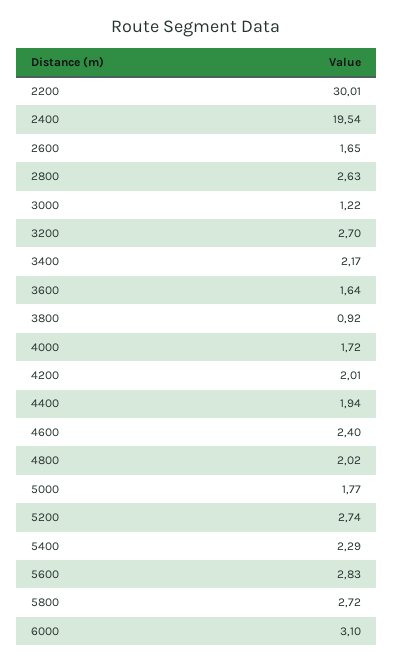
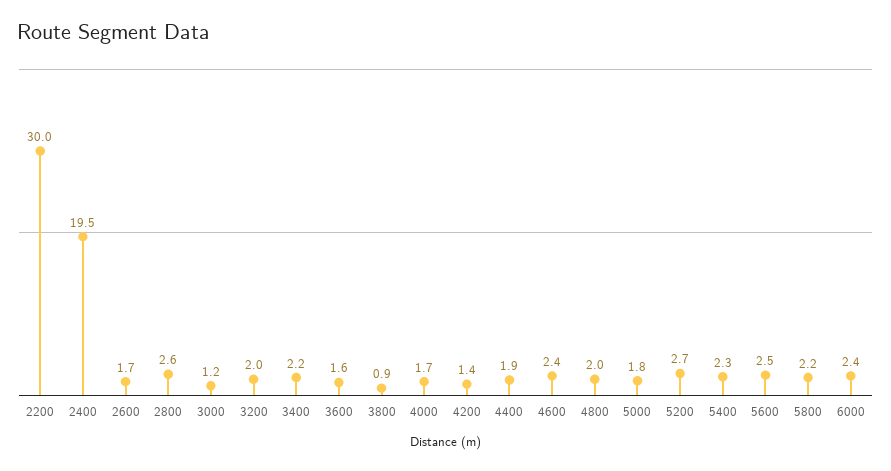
  {
    "2200": 30.01,
    "2400": 19.54,
    "2600": 1.65,
    "2800": 2.63,
    "3000": 1.22,
-   "3200": 2.7,
+   "3200": 2,
    "3400": 2.17,
    "3600": 1.64,
    "3800": 0.92,
    "4000": 1.72,
-   "4200": 2.01,
+   "4200": 1.4,
    "4400": 1.94,
    "4600": 2.4,
    "4800": 2.02,
    "5000": 1.77,
    "5200": 2.74,
    "5400": 2.29,
-   "5600": 2.83,
+   "5600": 2.5,
-   "5800": 2.72,
+   "5800": 2.2,
-   "6000": 3.1
+   "6000": 2.4
  }

